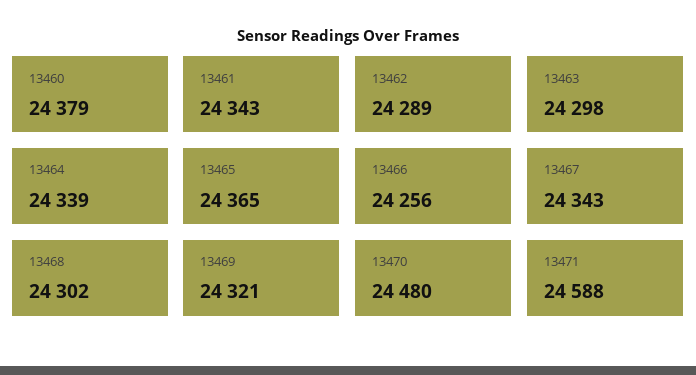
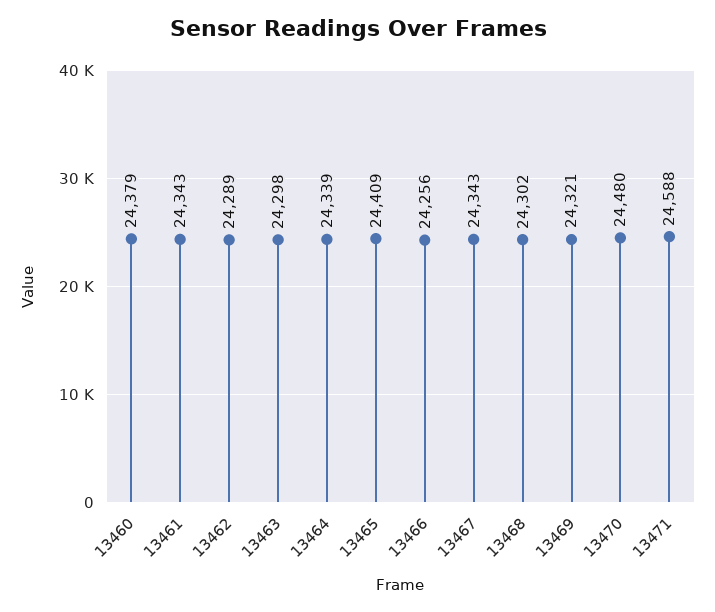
  {
    "13460": 24379,
    "13461": 24343,
    "13462": 24289,
    "13463": 24298,
    "13464": 24339,
-   "13465": 24365,
+   "13465": 24409,
    "13466": 24256,
    "13467": 24343,
    "13468": 24302,
    "13469": 24321,
    "13470": 24480,
    "13471": 24588
  }

